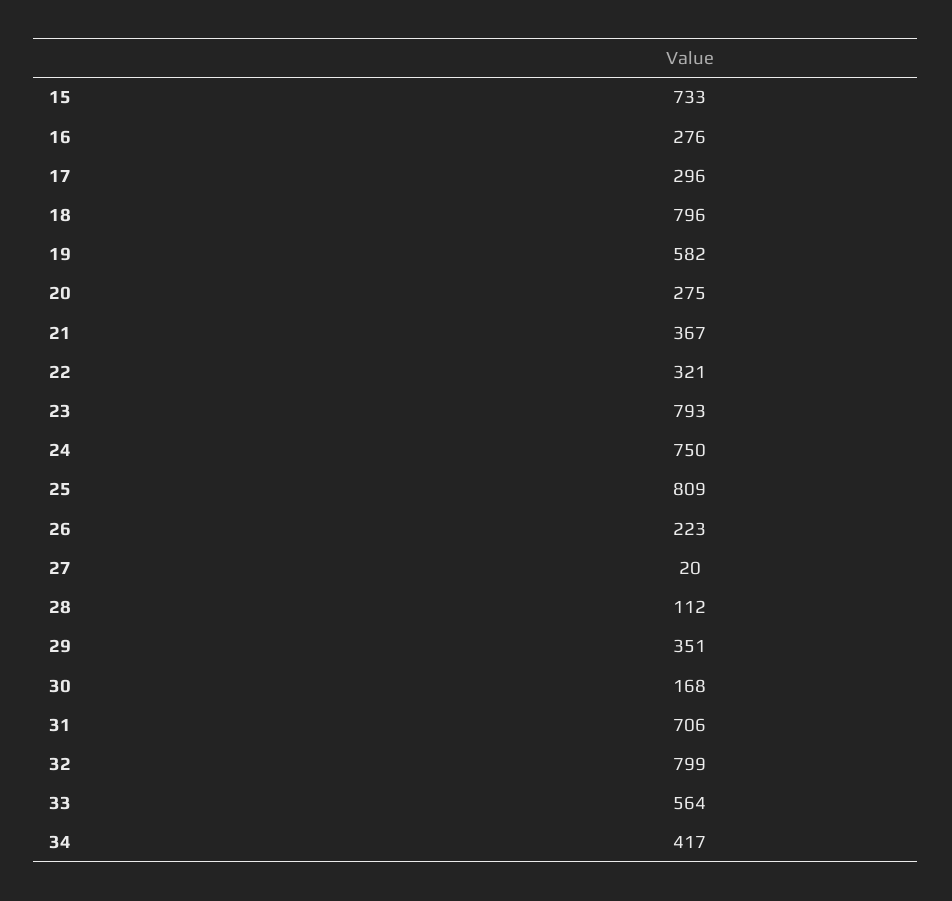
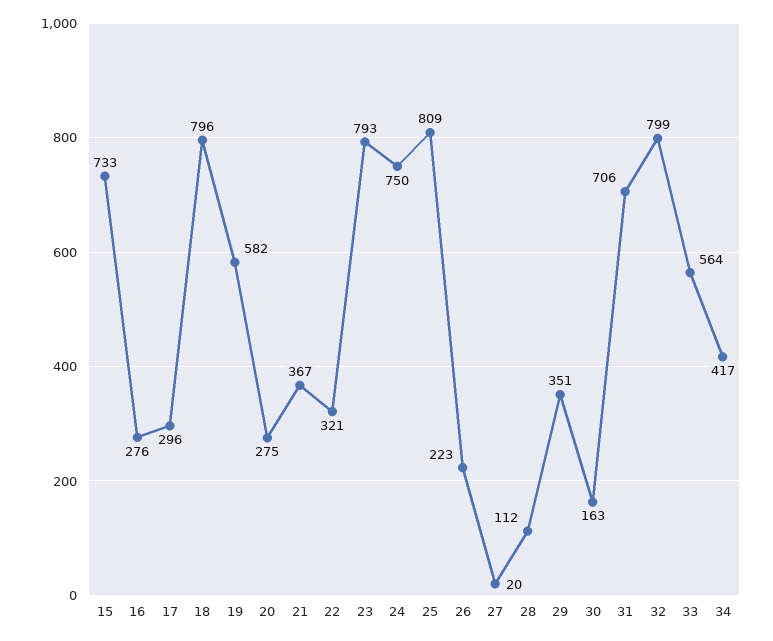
  {
    "15": 733,
    "16": 276,
    "17": 296,
    "18": 796,
    "19": 582,
    "20": 275,
    "21": 367,
    "22": 321,
    "23": 793,
    "24": 750,
    "25": 809,
    "26": 223,
    "27": 20,
    "28": 112,
    "29": 351,
-   "30": 168,
+   "30": 163,
    "31": 706,
    "32": 799,
    "33": 564,
    "34": 417
  }

